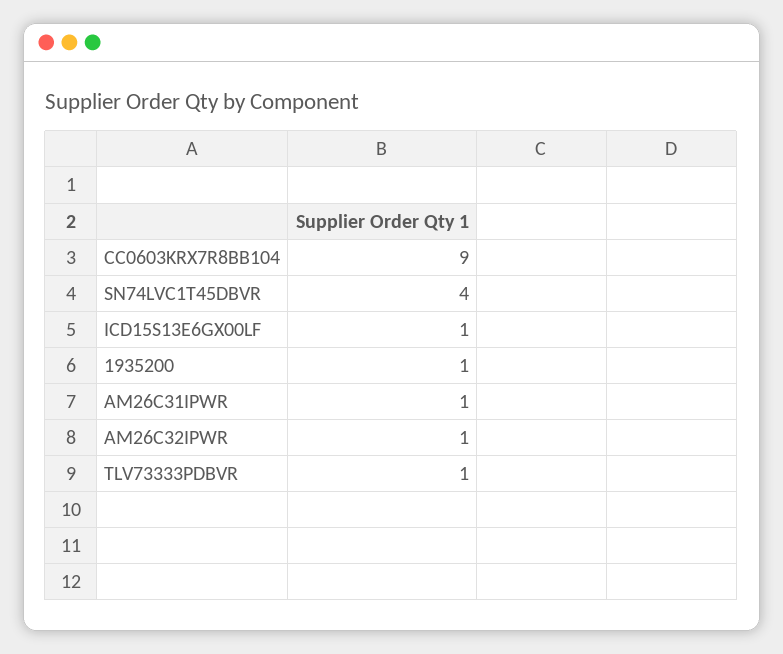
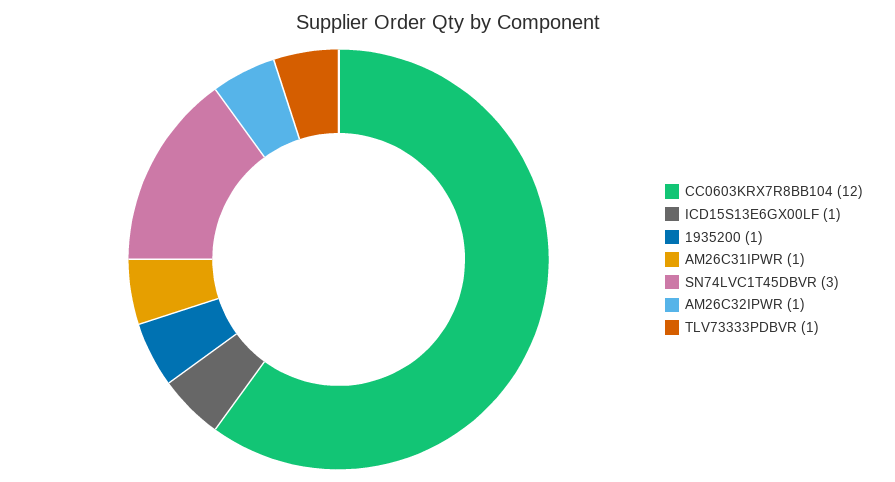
  {
-   "CC0603KRX7R8BB104": 9,
+   "CC0603KRX7R8BB104": 12,
-   "SN74LVC1T45DBVR": 4,
+   "SN74LVC1T45DBVR": 3,
    "ICD15S13E6GX00LF": 1,
    "1935200": 1,
    "AM26C31IPWR": 1,
    "AM26C32IPWR": 1,
    "TLV73333PDBVR": 1
  }

